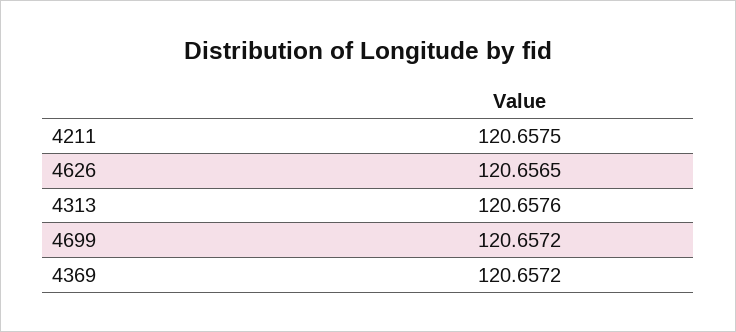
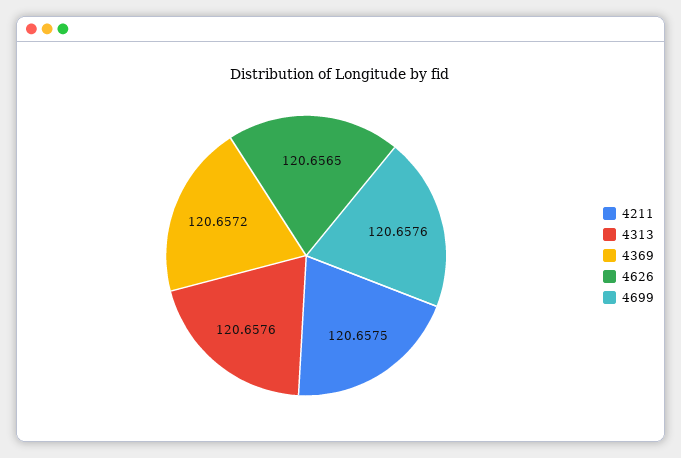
  {
    "4211": 120.6575,
    "4626": 120.6565,
    "4313": 120.6576,
-   "4699": 120.6572,
+   "4699": 120.6576,
    "4369": 120.6572
  }

